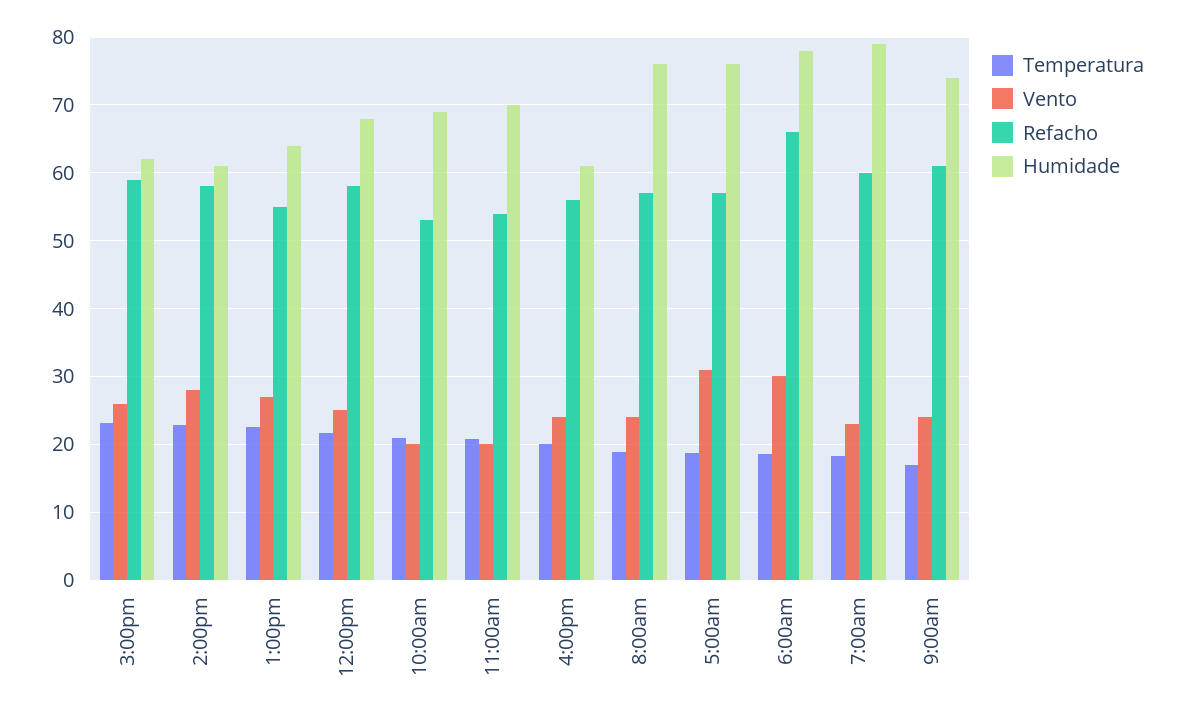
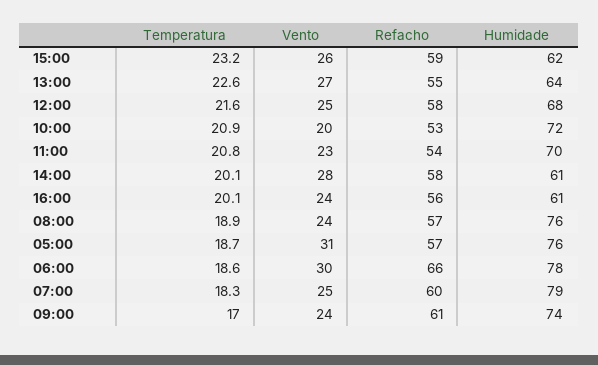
  {
    "Temperatura": {
      "3:00pm": 23.2,
-     "2:00pm": 23,
+     "2:00pm": 20.1,
      "1:00pm": 22.6,
      "12:00pm": 21.6,
      "10:00am": 20.9,
      "11:00am": 20.8,
      "4:00pm": 20.1,
      "8:00am": 18.9,
      "5:00am": 18.7,
      "6:00am": 18.6,
      "7:00am": 18.3,
      "9:00am": 17
    },
    "Vento": {
      "3:00pm": 26,
      "2:00pm": 28,
      "1:00pm": 27,
      "12:00pm": 25,
      "10:00am": 20,
-     "11:00am": 20,
+     "11:00am": 23,
      "4:00pm": 24,
      "8:00am": 24,
      "5:00am": 31,
      "6:00am": 30,
-     "7:00am": 23,
+     "7:00am": 25,
      "9:00am": 24
    },
    "Refacho": {
      "3:00pm": 59,
      "2:00pm": 58,
      "1:00pm": 55,
      "12:00pm": 58,
      "10:00am": 53,
      "11:00am": 54,
      "4:00pm": 56,
      "8:00am": 57,
      "5:00am": 57,
      "6:00am": 66,
      "7:00am": 60,
      "9:00am": 61
    },
    "Humidade": {
      "3:00pm": 62,
      "2:00pm": 61,
      "1:00pm": 64,
      "12:00pm": 68,
-     "10:00am": 69,
+     "10:00am": 72,
      "11:00am": 70,
      "4:00pm": 61,
      "8:00am": 76,
      "5:00am": 76,
      "6:00am": 78,
      "7:00am": 79,
      "9:00am": 74
    }
  }

